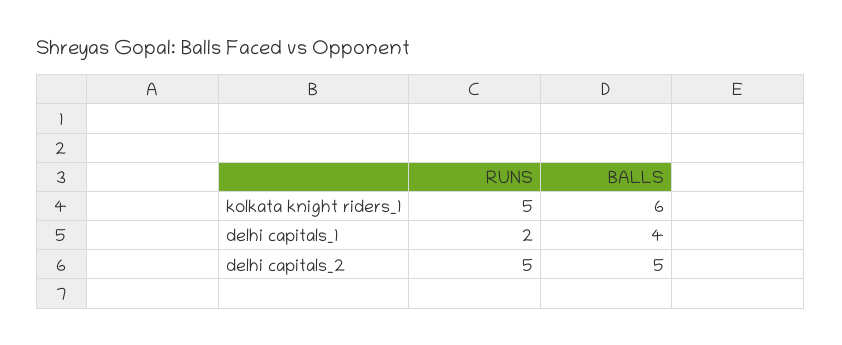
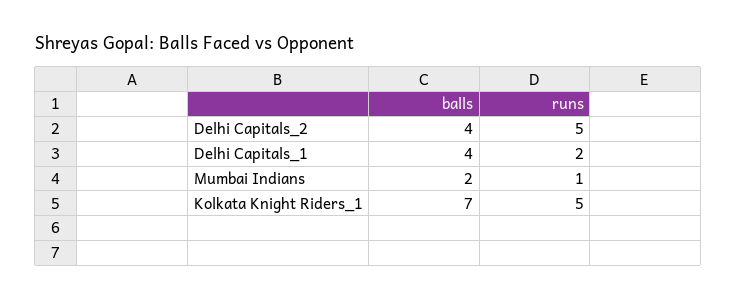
  {
    "RUNS": {
      "kolkata knight riders_1": 5,
      "delhi capitals_1": 2,
-     "delhi capitals_2": 5
+     "delhi capitals_2": 5,
+     "Mumbai Indians": 1
    },
    "BALLS": {
-     "kolkata knight riders_1": 6,
+     "kolkata knight riders_1": 7,
      "delhi capitals_1": 4,
-     "delhi capitals_2": 5
+     "delhi capitals_2": 4,
+     "Mumbai Indians": 2
    }
  }

